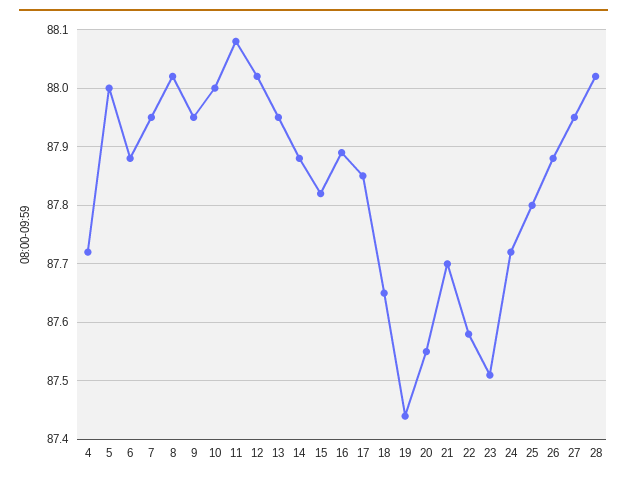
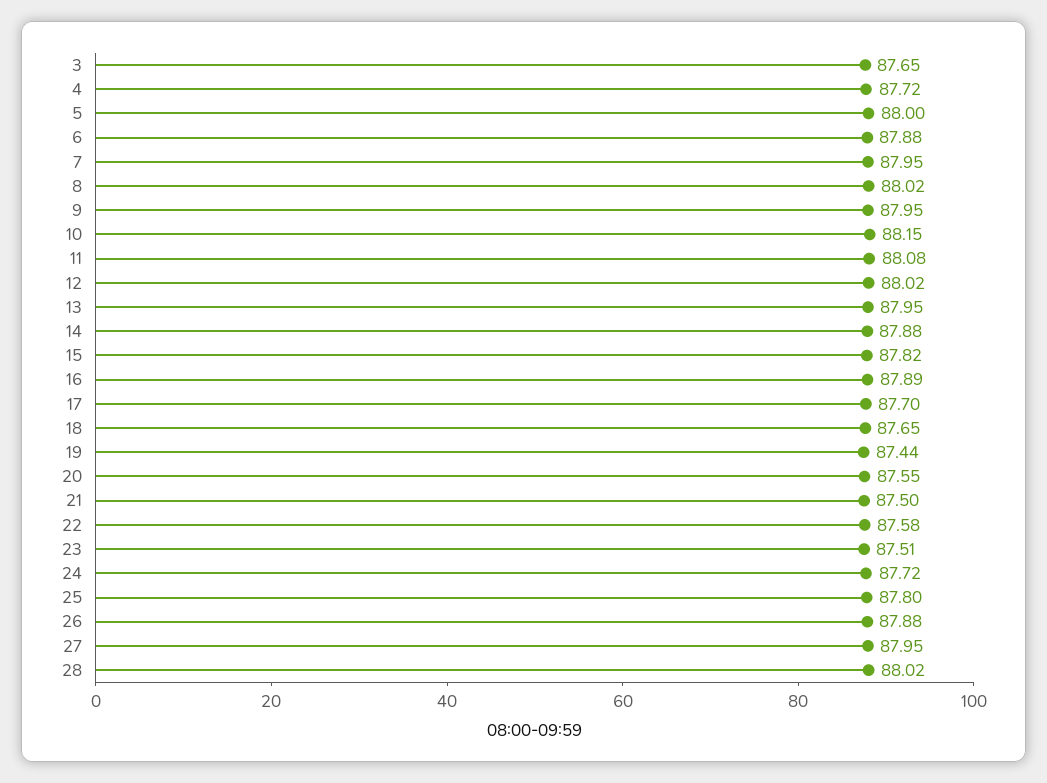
  {
    "4": 87.72,
    "5": 88,
    "6": 87.88,
    "7": 87.95,
    "8": 88.02,
    "9": 87.95,
-   "10": 88,
+   "10": 88.15,
    "11": 88.08,
    "12": 88.02,
    "13": 87.95,
    "14": 87.88,
    "15": 87.82,
    "16": 87.89,
-   "17": 87.85,
+   "17": 87.7,
    "18": 87.65,
    "19": 87.44,
    "20": 87.55,
-   "21": 87.7,
+   "21": 87.5,
    "22": 87.58,
    "23": 87.51,
    "24": 87.72,
    "25": 87.8,
    "26": 87.88,
    "27": 87.95,
-   "28": 88.02
+   "28": 88.02,
+   "3": 87.65
  }

